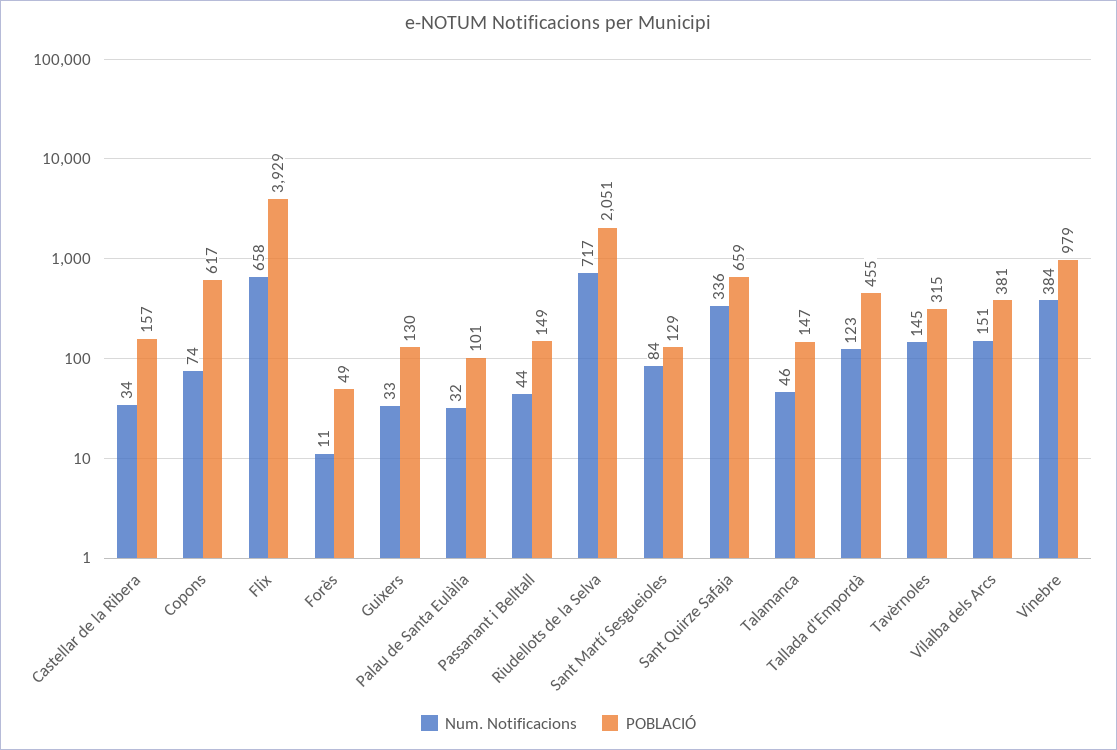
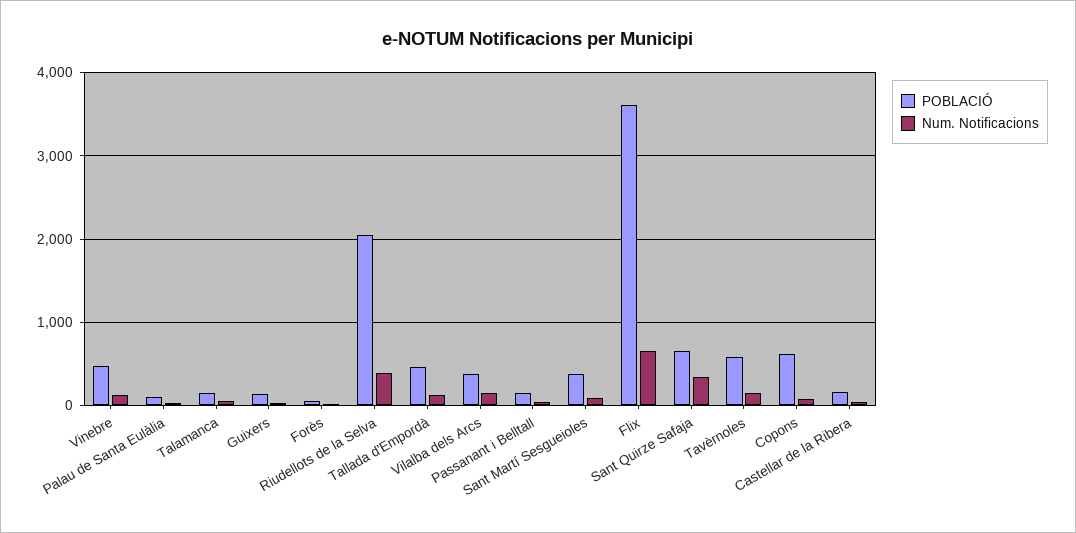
  {
    "Num. Notificacions": {
      "Castellar de la Ribera": 34,
      "Copons": 74,
      "Flix": 658,
      "Forès": 11,
      "Guixers": 33,
      "Palau de Santa Eulàlia": 32,
      "Passanant i Belltall": 44,
-     "Riudellots de la Selva": 717,
+     "Riudellots de la Selva": 400,
      "Sant Martí Sesgueioles": 84,
      "Sant Quirze Safaja": 336,
      "Talamanca": 46,
      "Tallada d'Empordà": 123,
      "Tavèrnoles": 145,
      "Vilalba dels Arcs": 151,
-     "Vinebre": 384
+     "Vinebre": 100
    },
    "POBLACIÓ": {
      "Castellar de la Ribera": 157,
      "Copons": 617,
-     "Flix": 3929,
+     "Flix": 3600,
      "Forès": 49,
      "Guixers": 130,
      "Palau de Santa Eulàlia": 101,
      "Passanant i Belltall": 149,
      "Riudellots de la Selva": 2051,
-     "Sant Martí Sesgueioles": 129,
+     "Sant Martí Sesgueioles": 400,
      "Sant Quirze Safaja": 659,
      "Talamanca": 147,
      "Tallada d'Empordà": 455,
-     "Tavèrnoles": 315,
+     "Tavèrnoles": 600,
      "Vilalba dels Arcs": 381,
-     "Vinebre": 979
+     "Vinebre": 500
    }
  }

